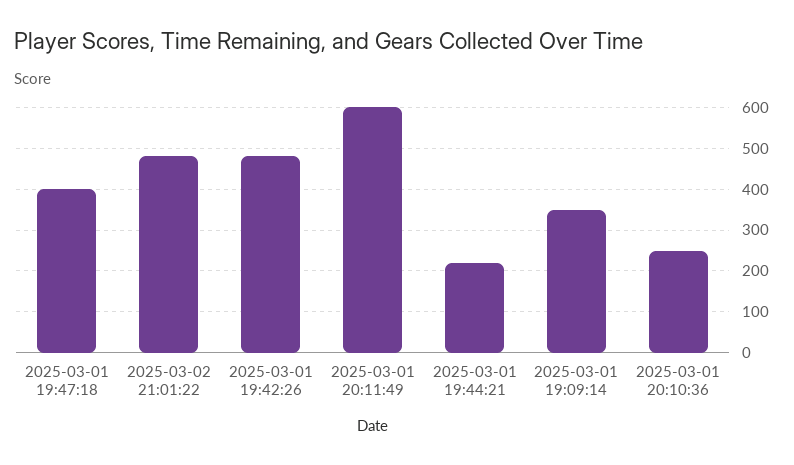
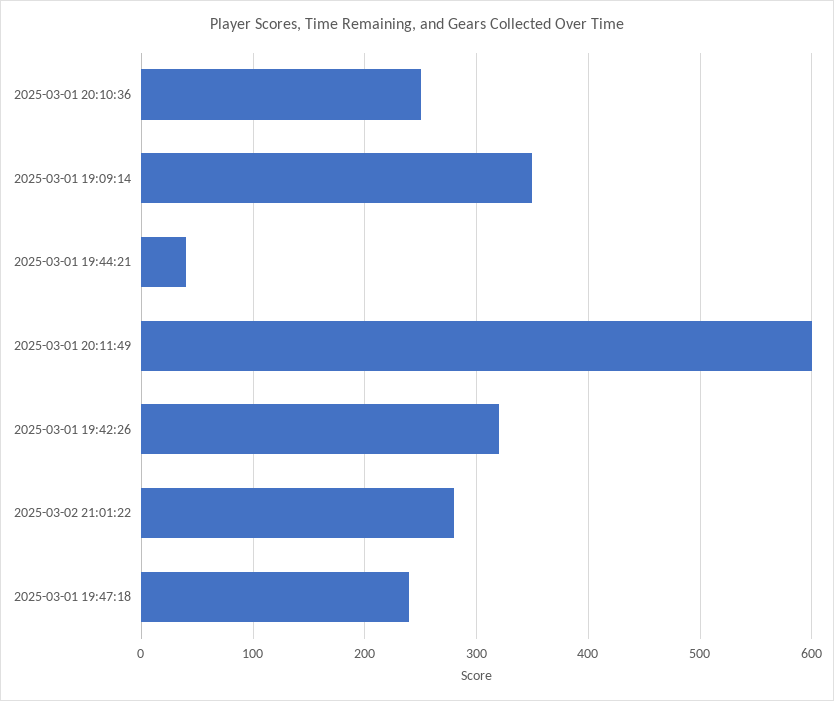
  {
-   "2025-03-01 19:47:18": 400,
+   "2025-03-01 19:47:18": 240,
-   "2025-03-02 21:01:22": 480,
+   "2025-03-02 21:01:22": 280,
-   "2025-03-01 19:42:26": 480,
+   "2025-03-01 19:42:26": 320,
    "2025-03-01 20:11:49": 600,
-   "2025-03-01 19:44:21": 220,
+   "2025-03-01 19:44:21": 40,
    "2025-03-01 19:09:14": 350,
    "2025-03-01 20:10:36": 250
  }

